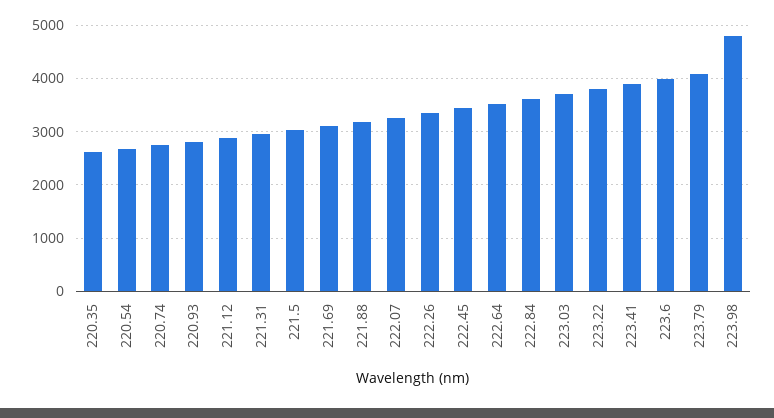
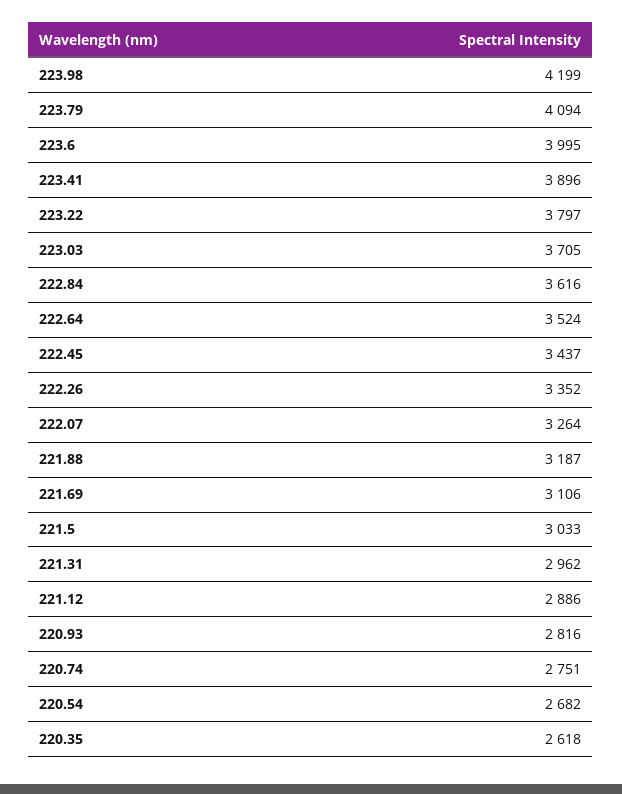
  {
    "220.35": 2618,
    "220.54": 2682,
    "220.74": 2751,
    "220.93": 2816,
    "221.12": 2886,
    "221.31": 2962,
    "221.5": 3033,
    "221.69": 3106,
    "221.88": 3187,
    "222.07": 3264,
    "222.26": 3352,
    "222.45": 3437,
    "222.64": 3524,
    "222.84": 3616,
    "223.03": 3705,
    "223.22": 3797,
    "223.41": 3896,
    "223.6": 3995,
    "223.79": 4094,
-   "223.98": 4800
+   "223.98": 4199
  }

